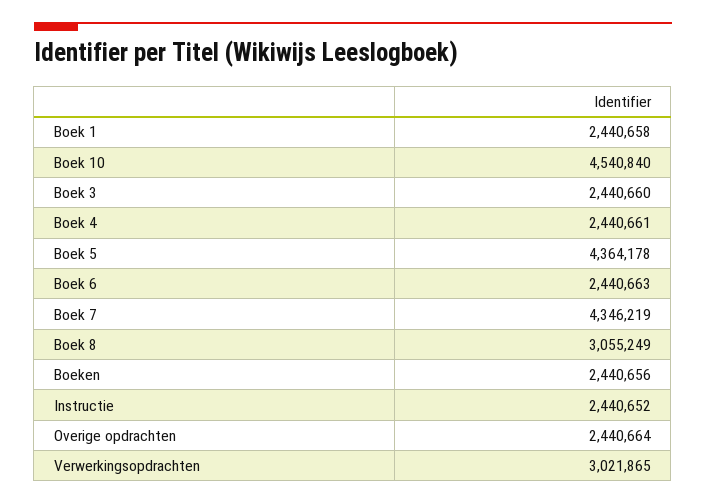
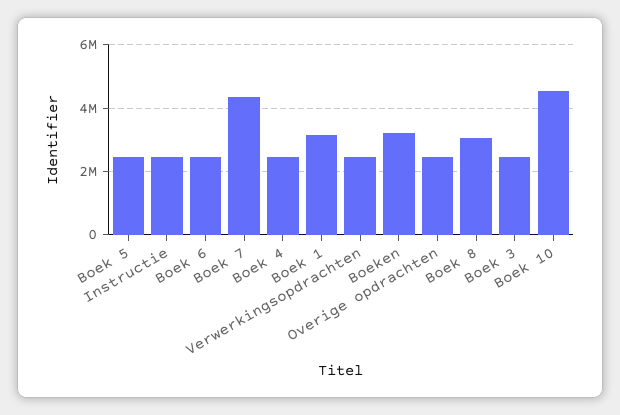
  {
-   "Boek 1": 2440658,
+   "Boek 1": 3200000,
    "Boek 10": 4540840,
    "Boek 3": 2440660,
    "Boek 4": 2440661,
-   "Boek 5": 4364178,
+   "Boek 5": 2400000,
    "Boek 6": 2440663,
    "Boek 7": 4346219,
    "Boek 8": 3055249,
-   "Boeken": 2440656,
+   "Boeken": 3200000,
    "Instructie": 2440652,
    "Overige opdrachten": 2440664,
-   "Verwerkingsopdrachten": 3021865
+   "Verwerkingsopdrachten": 2400000
  }

